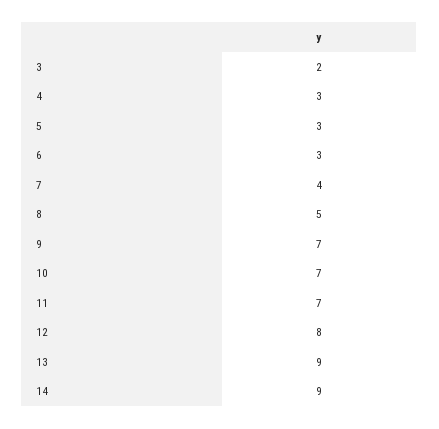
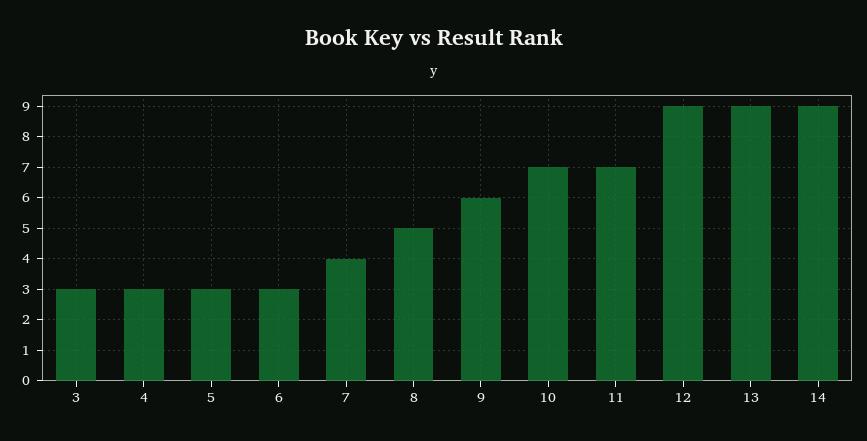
  {
-   "3": 2,
+   "3": 3,
    "4": 3,
    "5": 3,
    "6": 3,
    "7": 4,
    "8": 5,
-   "9": 7,
+   "9": 6,
    "10": 7,
    "11": 7,
-   "12": 8,
+   "12": 9,
    "13": 9,
    "14": 9
  }

